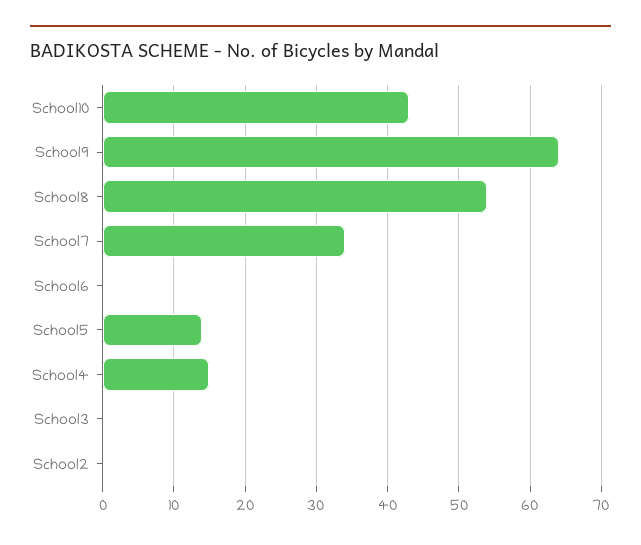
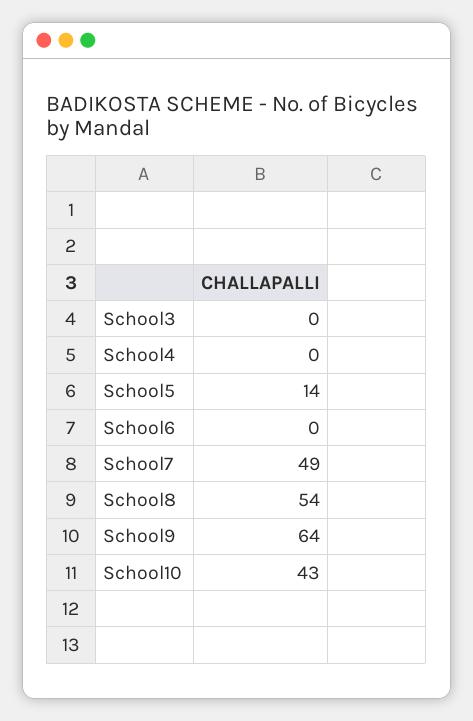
  {
    "School10": 43,
    "School9": 64,
    "School8": 54,
-   "School7": 34,
+   "School7": 49,
    "School6": 0,
    "School5": 14,
-   "School4": 15,
+   "School4": 0,
-   "School3": 0,
+   "School3": 0
-   "School2": 0
  }

